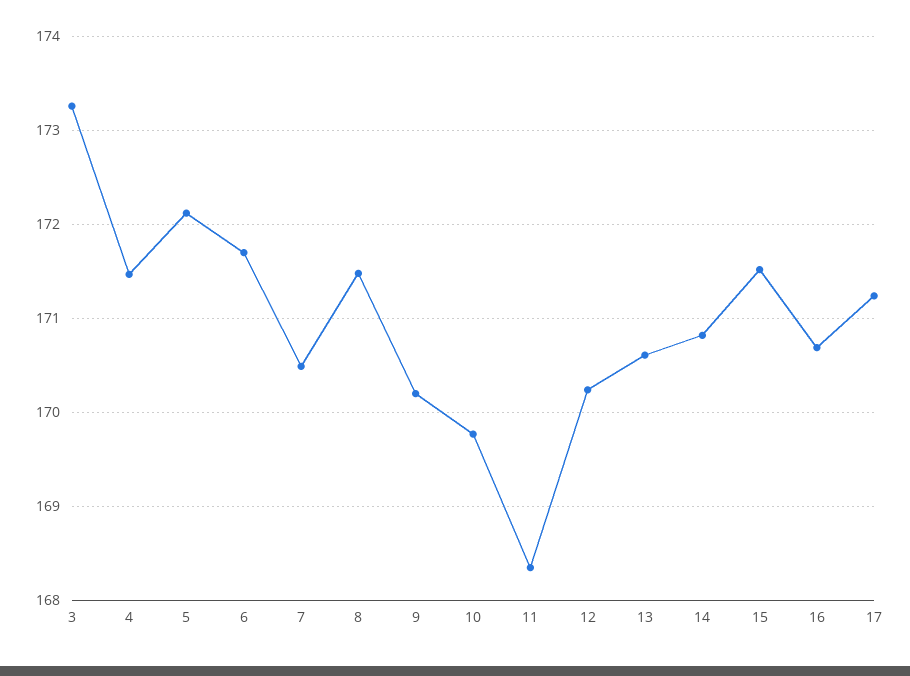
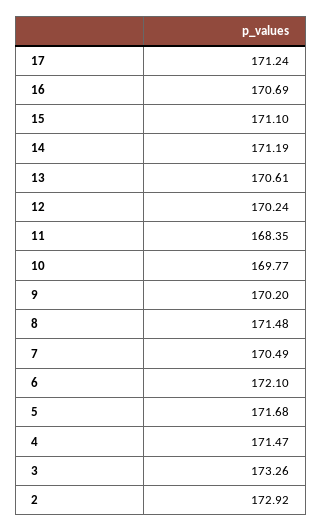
  {
    "3": 173.26,
    "4": 171.47,
-   "5": 172.1,
+   "5": 171.68,
-   "6": 171.7,
+   "6": 172.1,
    "7": 170.49,
    "8": 171.48,
    "9": 170.2,
    "10": 169.77,
    "11": 168.35,
    "12": 170.24,
    "13": 170.61,
-   "14": 170.8,
+   "14": 171.19,
-   "15": 171.5,
+   "15": 171.1,
    "16": 170.69,
-   "17": 171.24
+   "17": 171.24,
+   "2": 172.92
  }

